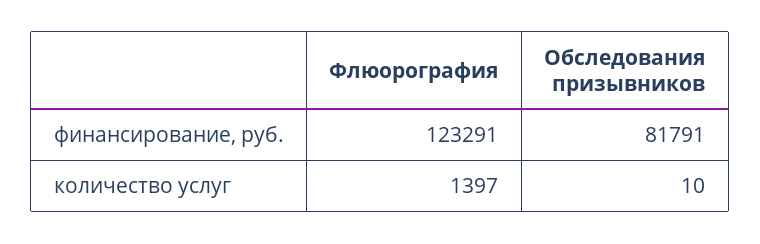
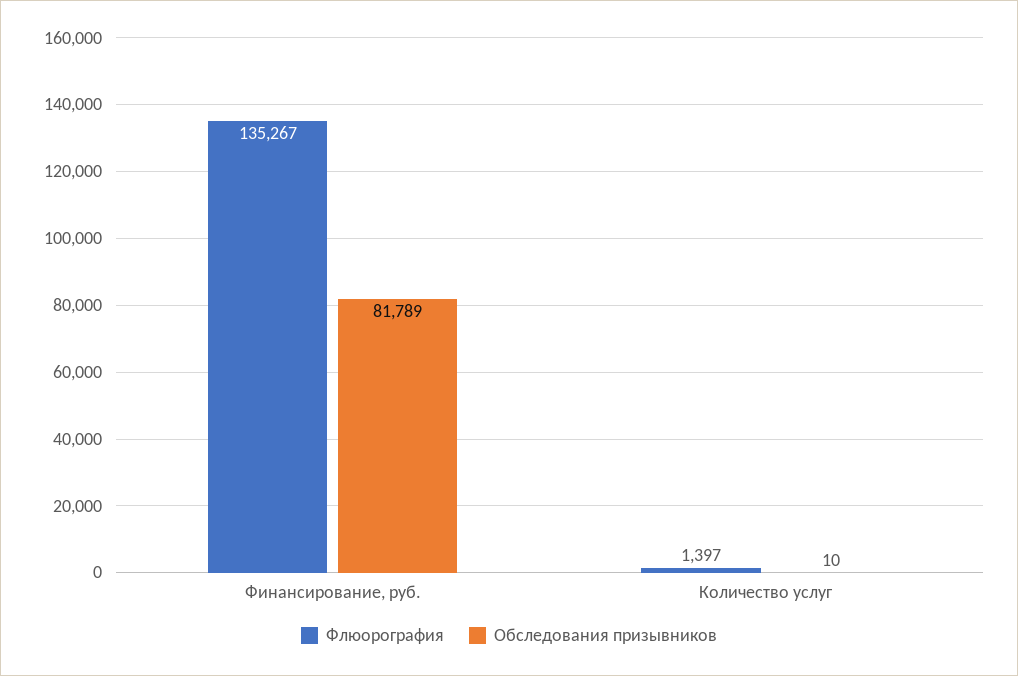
  {
    "Флюорография": {
-     "финансирование, руб.": 123291,
+     "финансирование, руб.": 135267,
      "количество услуг": 1397
    },
    "Обследования призывников": {
-     "финансирование, руб.": 81791,
+     "финансирование, руб.": 81789,
      "количество услуг": 10
    }
  }

